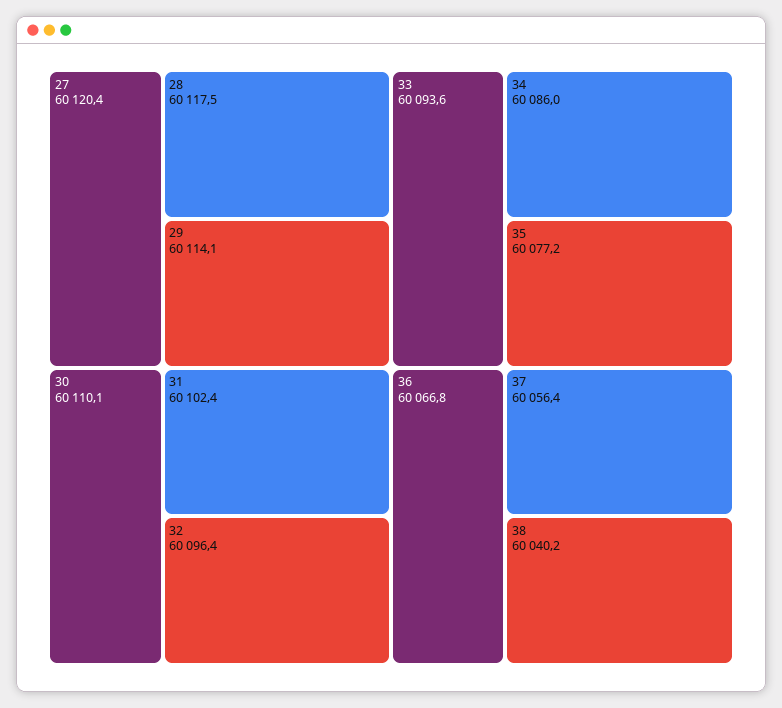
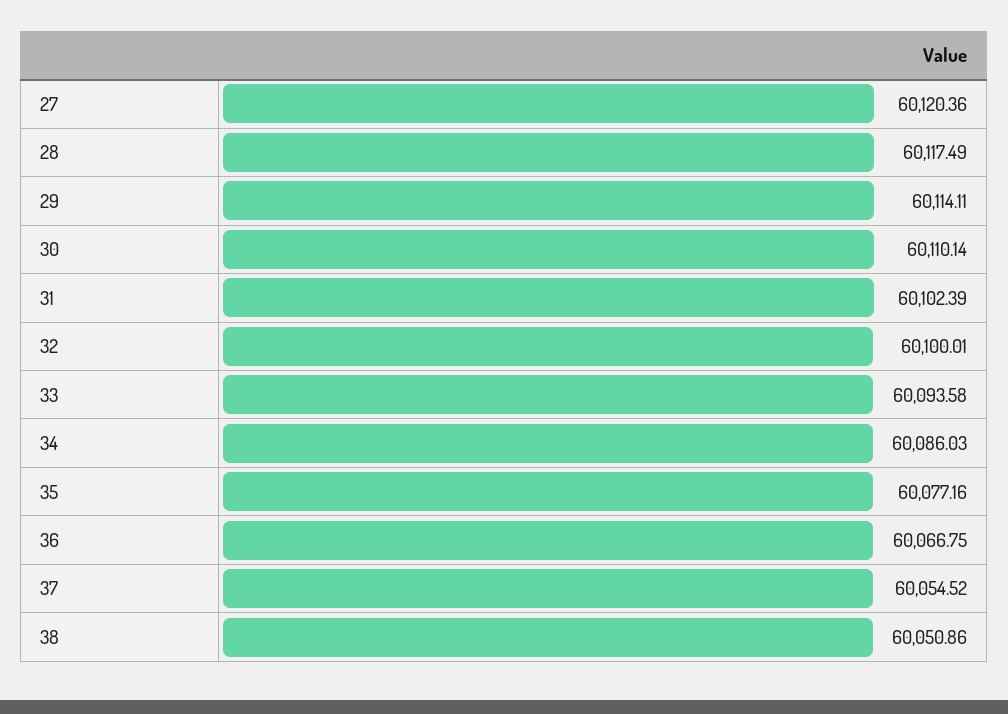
  {
    "27": 60120.36,
    "28": 60117.49,
    "29": 60114.11,
    "30": 60110.14,
    "31": 60102.39,
-   "32": 60096.4,
+   "32": 60100.01,
    "33": 60093.58,
    "34": 60086.03,
    "35": 60077.16,
    "36": 60066.75,
-   "37": 60056.4,
+   "37": 60054.52,
-   "38": 60040.2
+   "38": 60050.86
  }

